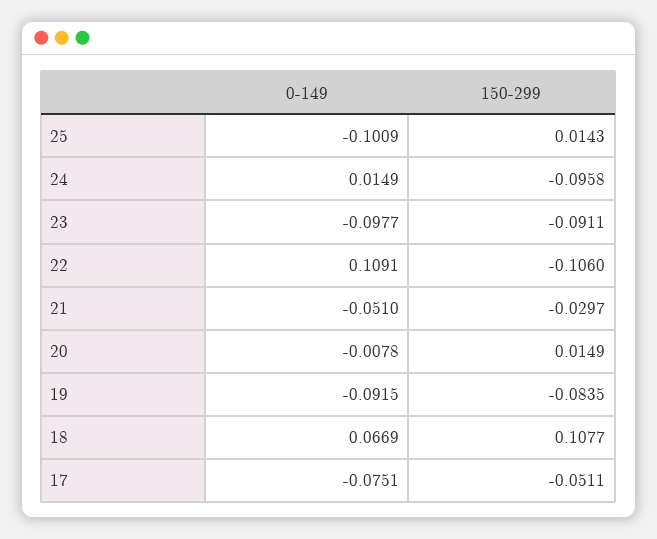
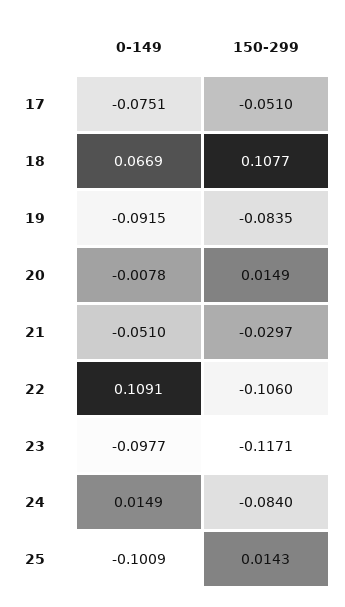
  {
    "0-149": {
      "25": -0.1009,
      "24": 0.0149,
      "23": -0.0977,
      "22": 0.1091,
      "21": -0.051,
      "20": -0.0078,
      "19": -0.0915,
      "18": 0.0669,
      "17": -0.0751
    },
    "150-299": {
      "25": 0.0143,
-     "24": -0.0958,
+     "24": -0.084,
-     "23": -0.0911,
+     "23": -0.1171,
      "22": -0.106,
      "21": -0.0297,
      "20": 0.0149,
      "19": -0.0835,
      "18": 0.1077,
-     "17": -0.0511
+     "17": -0.051
    }
  }

